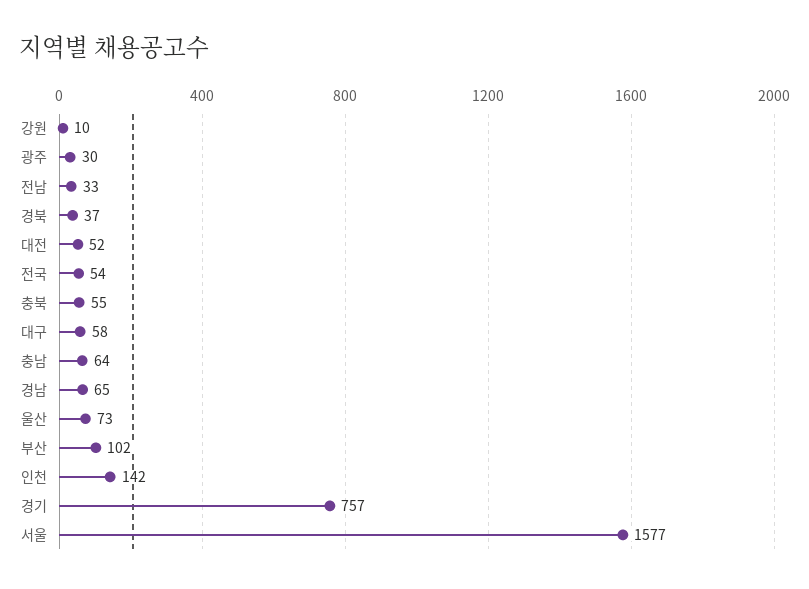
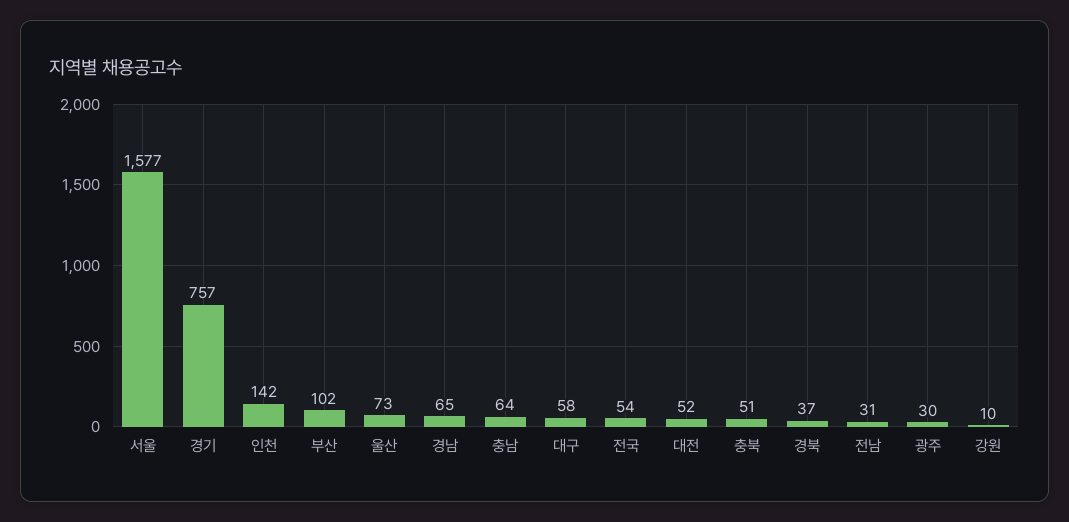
  {
    "강원": 10,
    "광주": 30,
-   "전남": 33,
+   "전남": 31,
    "경북": 37,
    "대전": 52,
    "전국": 54,
-   "충북": 55,
+   "충북": 51,
    "대구": 58,
    "충남": 64,
    "경남": 65,
    "울산": 73,
    "부산": 102,
    "인천": 142,
    "경기": 757,
    "서울": 1577
  }

